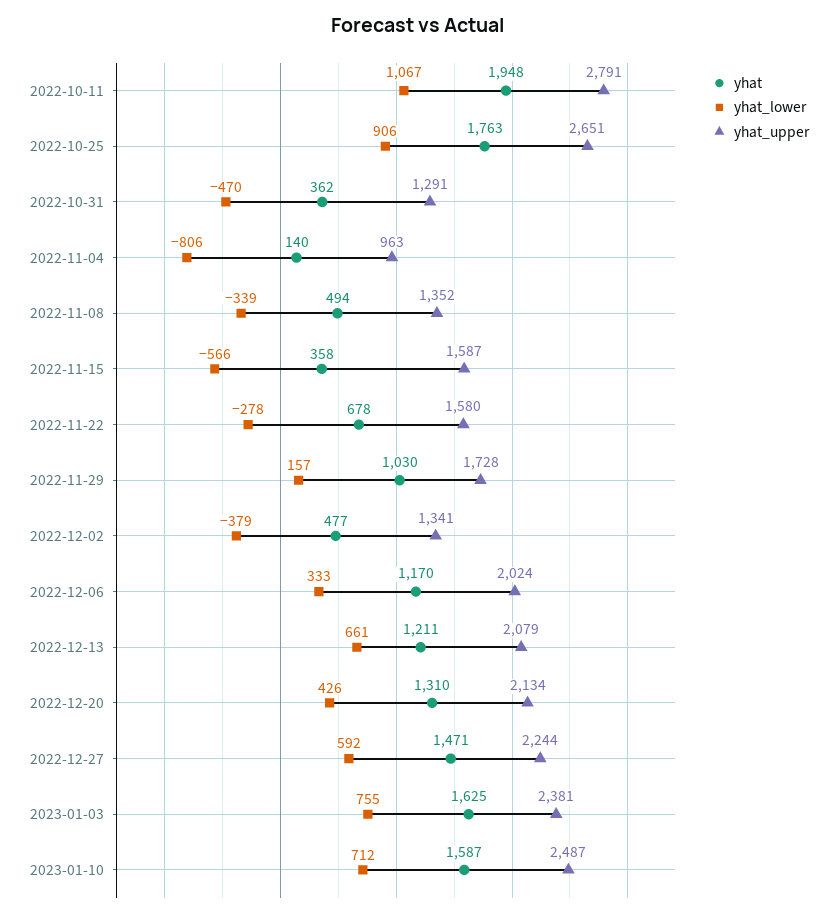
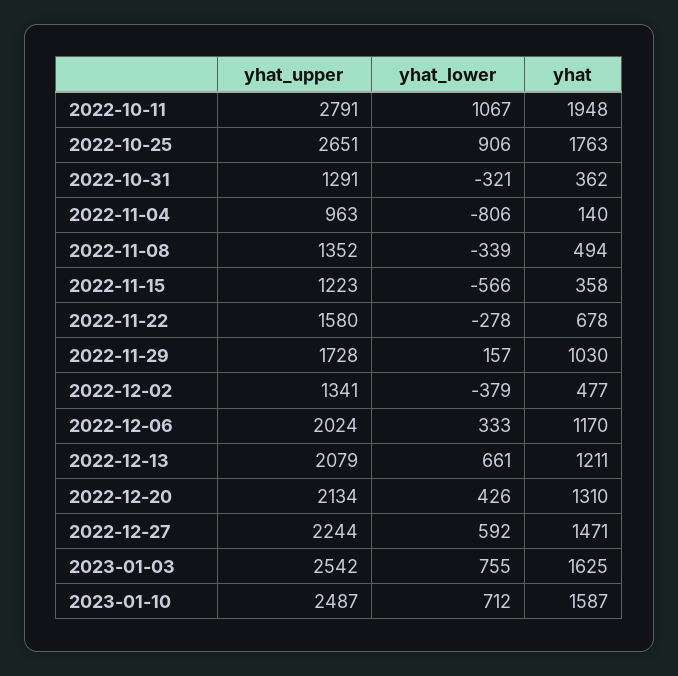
  {
    "yhat": {
      "2022-10-11": 1948,
      "2022-10-25": 1763,
      "2022-10-31": 362,
      "2022-11-04": 140,
      "2022-11-08": 494,
      "2022-11-15": 358,
      "2022-11-22": 678,
      "2022-11-29": 1030,
      "2022-12-02": 477,
      "2022-12-06": 1170,
      "2022-12-13": 1211,
      "2022-12-20": 1310,
      "2022-12-27": 1471,
      "2023-01-03": 1625,
      "2023-01-10": 1587
    },
    "yhat_lower": {
      "2022-10-11": 1067,
      "2022-10-25": 906,
-     "2022-10-31": -470,
+     "2022-10-31": -321,
      "2022-11-04": -806,
      "2022-11-08": -339,
      "2022-11-15": -566,
      "2022-11-22": -278,
      "2022-11-29": 157,
      "2022-12-02": -379,
      "2022-12-06": 333,
      "2022-12-13": 661,
      "2022-12-20": 426,
      "2022-12-27": 592,
      "2023-01-03": 755,
      "2023-01-10": 712
    },
    "yhat_upper": {
      "2022-10-11": 2791,
      "2022-10-25": 2651,
      "2022-10-31": 1291,
      "2022-11-04": 963,
      "2022-11-08": 1352,
-     "2022-11-15": 1587,
+     "2022-11-15": 1223,
      "2022-11-22": 1580,
      "2022-11-29": 1728,
      "2022-12-02": 1341,
      "2022-12-06": 2024,
      "2022-12-13": 2079,
      "2022-12-20": 2134,
      "2022-12-27": 2244,
-     "2023-01-03": 2381,
+     "2023-01-03": 2542,
      "2023-01-10": 2487
    }
  }

